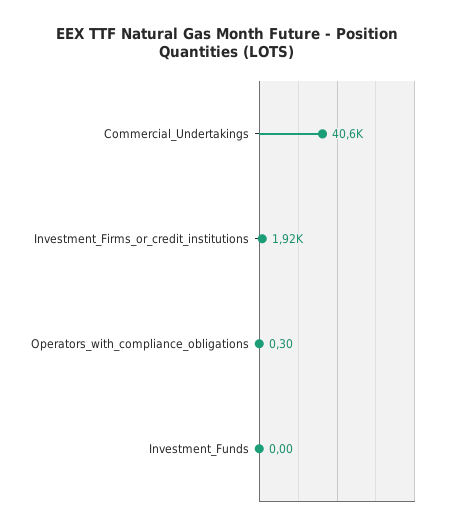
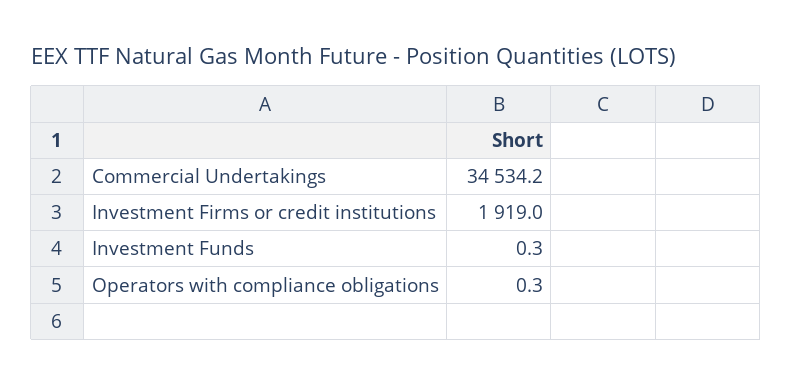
  {
-   "Commercial_Undertakings": 40600,
+   "Commercial_Undertakings": 34534.2,
    "Investment_Firms_or_credit_institutions": 1919,
    "Operators_with_compliance_obligations": 0.3,
-   "Investment_Funds": 0
+   "Investment_Funds": 0.3
  }

